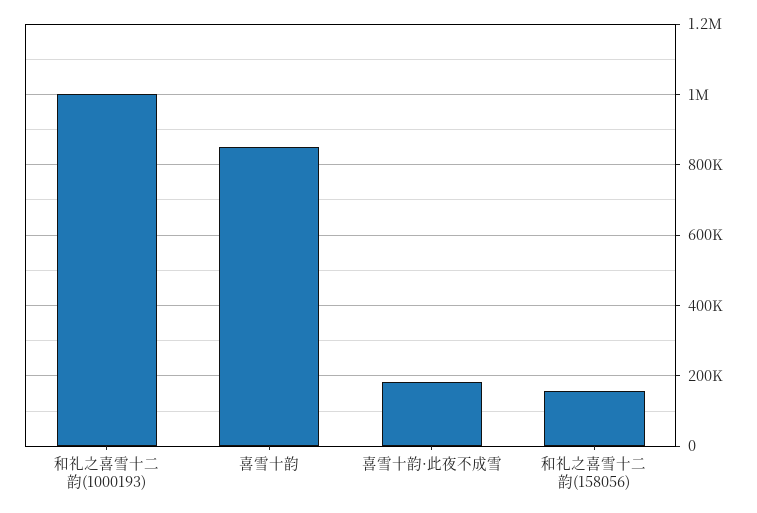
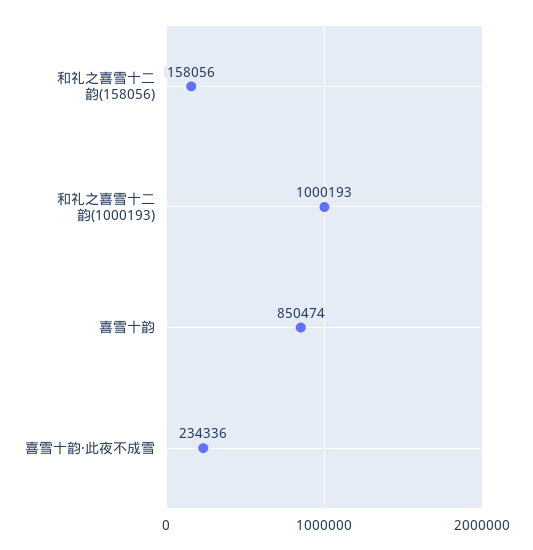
  {
    "和礼之喜雪十二韵(1000193)": 1000193,
    "喜雪十韵": 850474,
-   "喜雪十韵·此夜不成雪": 180000,
+   "喜雪十韵·此夜不成雪": 234336,
    "和礼之喜雪十二韵(158056)": 158056
  }

